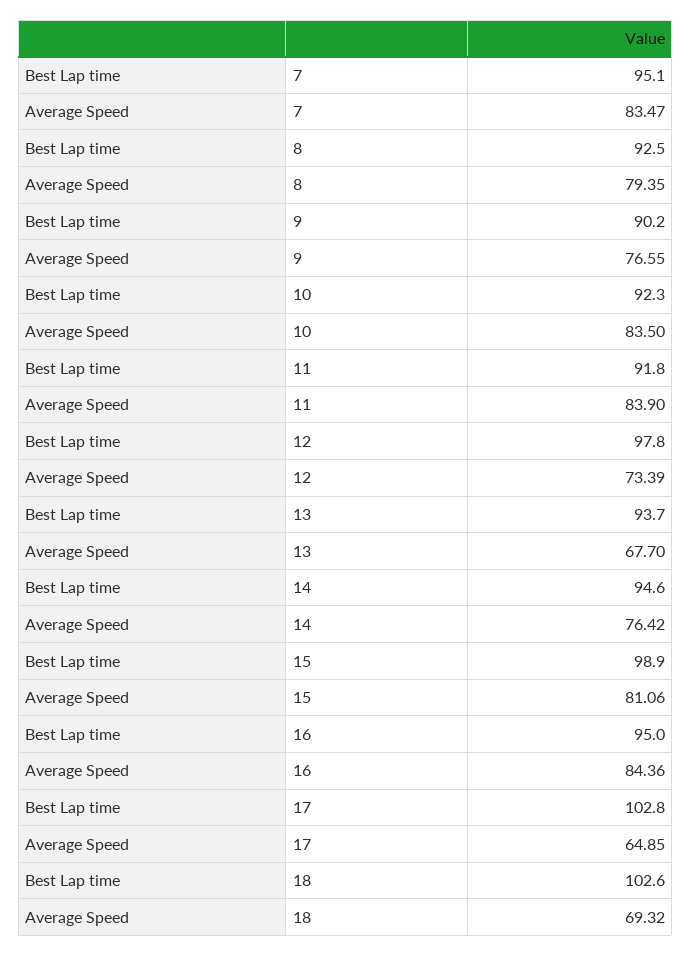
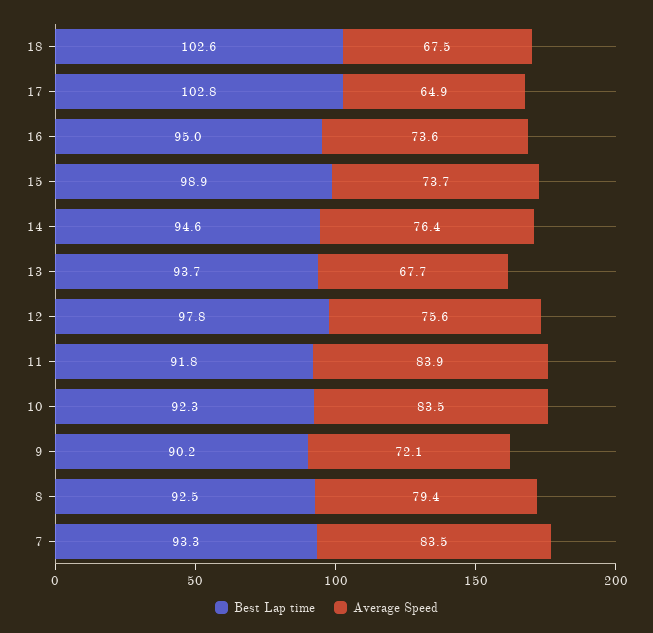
  {
    "Best Lap time": {
-     "7": 95.1,
+     "7": 93.3,
      "8": 92.5,
      "9": 90.2,
      "10": 92.3,
      "11": 91.8,
      "12": 97.8,
      "13": 93.7,
      "14": 94.6,
      "15": 98.9,
      "16": 95,
      "17": 102.8,
      "18": 102.6
    },
    "Average Speed": {
      "7": 83.47,
      "8": 79.35,
-     "9": 76.55,
+     "9": 72.1,
      "10": 83.5,
      "11": 83.9,
-     "12": 73.39,
+     "12": 75.6,
      "13": 67.7,
      "14": 76.42,
-     "15": 81.06,
+     "15": 73.7,
-     "16": 84.36,
+     "16": 73.6,
      "17": 64.85,
-     "18": 69.32
+     "18": 67.5
    }
  }

